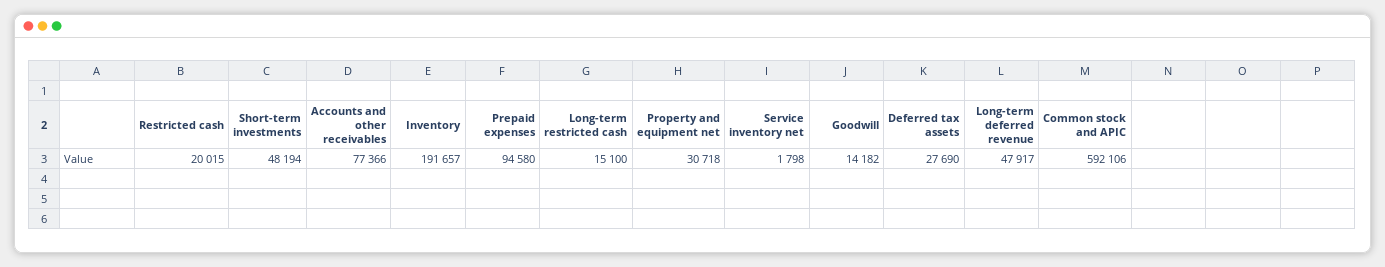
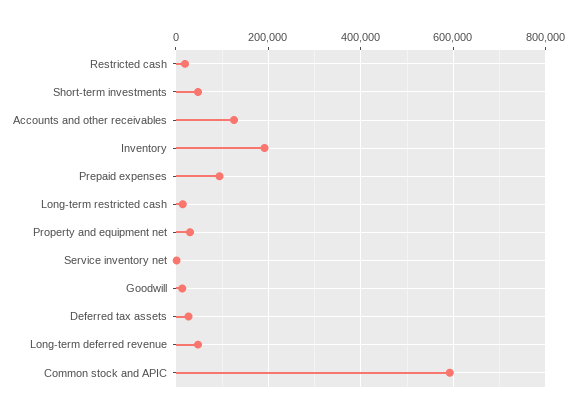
  {
    "Restricted cash": 20015,
    "Short-term investments": 48194,
-   "Accounts and other receivables": 77366,
+   "Accounts and other receivables": 120000,
    "Inventory": 191657,
    "Prepaid expenses": 94580,
    "Long-term restricted cash": 15100,
    "Property and equipment net": 30718,
    "Service inventory net": 1798,
    "Goodwill": 14182,
    "Deferred tax assets": 27690,
    "Long-term deferred revenue": 47917,
    "Common stock and APIC": 592106
  }

